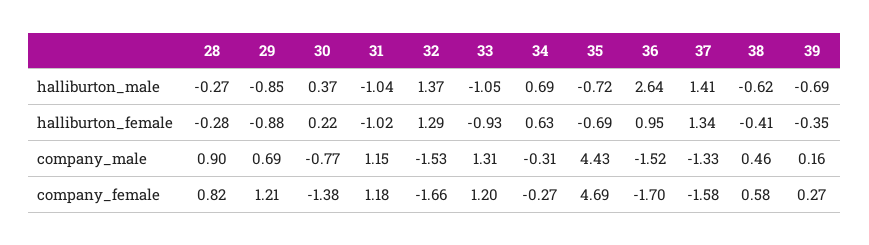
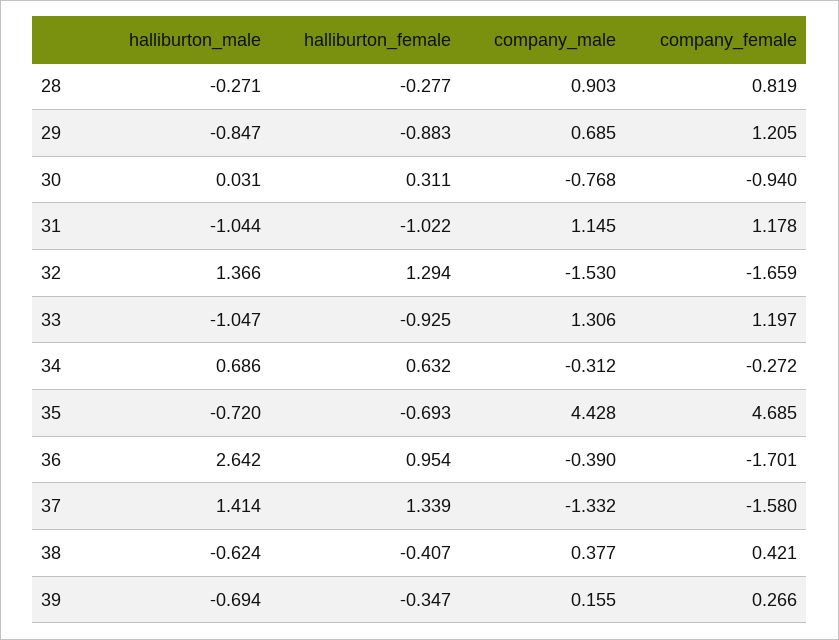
  {
    "28": {
      "halliburton_male": -0.271,
      "halliburton_female": -0.277,
      "company_male": 0.903,
      "company_female": 0.819
    },
    "29": {
      "halliburton_male": -0.847,
      "halliburton_female": -0.883,
      "company_male": 0.685,
      "company_female": 1.205
    },
    "30": {
-     "halliburton_male": 0.37,
+     "halliburton_male": 0.031,
-     "halliburton_female": 0.22,
+     "halliburton_female": 0.311,
      "company_male": -0.768,
-     "company_female": -1.38
+     "company_female": -0.94
    },
    "31": {
      "halliburton_male": -1.044,
      "halliburton_female": -1.022,
      "company_male": 1.145,
      "company_female": 1.178
    },
    "32": {
      "halliburton_male": 1.366,
      "halliburton_female": 1.294,
      "company_male": -1.53,
      "company_female": -1.659
    },
    "33": {
      "halliburton_male": -1.047,
      "halliburton_female": -0.925,
      "company_male": 1.306,
      "company_female": 1.197
    },
    "34": {
      "halliburton_male": 0.686,
      "halliburton_female": 0.632,
      "company_male": -0.312,
      "company_female": -0.272
    },
    "35": {
      "halliburton_male": -0.72,
      "halliburton_female": -0.693,
      "company_male": 4.428,
      "company_female": 4.685
    },
    "36": {
      "halliburton_male": 2.642,
      "halliburton_female": 0.954,
-     "company_male": -1.52,
+     "company_male": -0.39,
      "company_female": -1.701
    },
    "37": {
      "halliburton_male": 1.414,
      "halliburton_female": 1.339,
      "company_male": -1.332,
      "company_female": -1.58
    },
    "38": {
      "halliburton_male": -0.624,
      "halliburton_female": -0.407,
-     "company_male": 0.46,
+     "company_male": 0.377,
-     "company_female": 0.58
+     "company_female": 0.421
    },
    "39": {
      "halliburton_male": -0.694,
      "halliburton_female": -0.347,
      "company_male": 0.155,
      "company_female": 0.266
    }
  }

